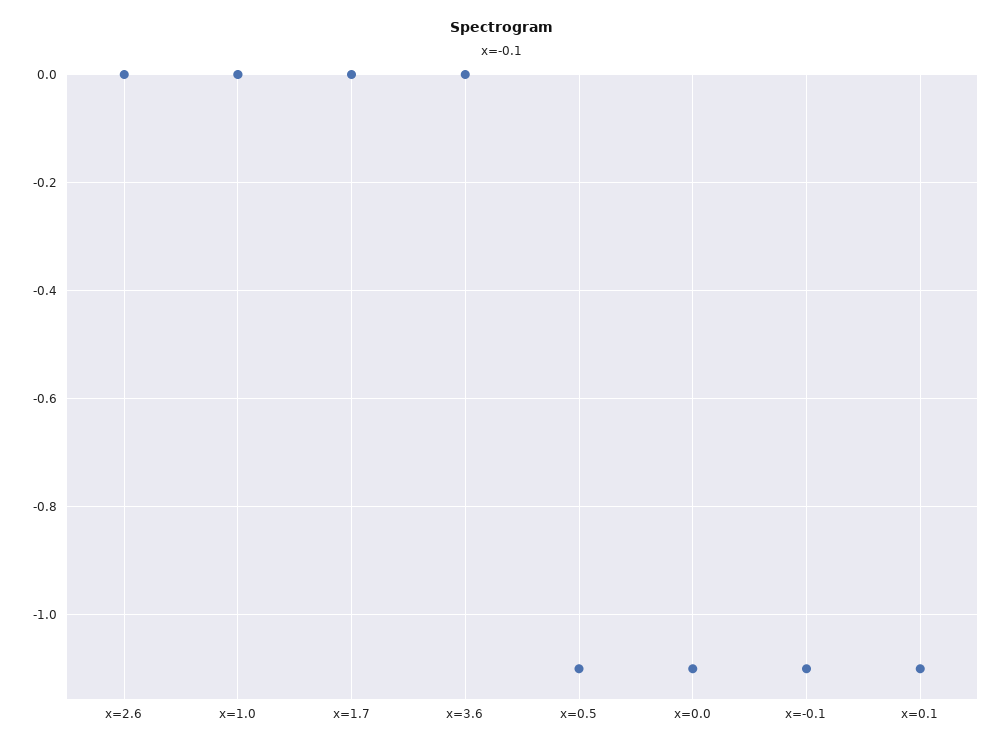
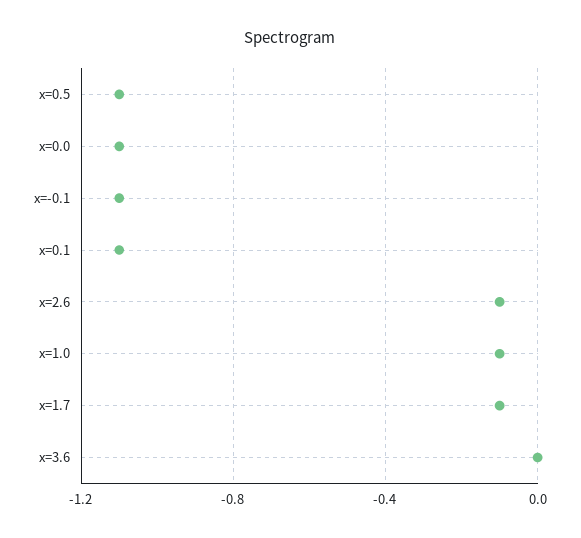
  {
-   "x=2.6": 0,
+   "x=2.6": -0.1,
-   "x=1.0": 0,
+   "x=1.0": -0.1,
-   "x=1.7": 0,
+   "x=1.7": -0.1,
    "x=3.6": 0,
    "x=0.5": -1.1,
    "x=0.0": -1.1,
    "x=-0.1": -1.1,
    "x=0.1": -1.1
  }

